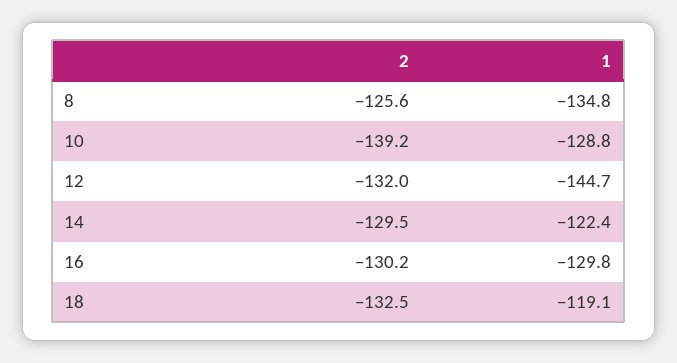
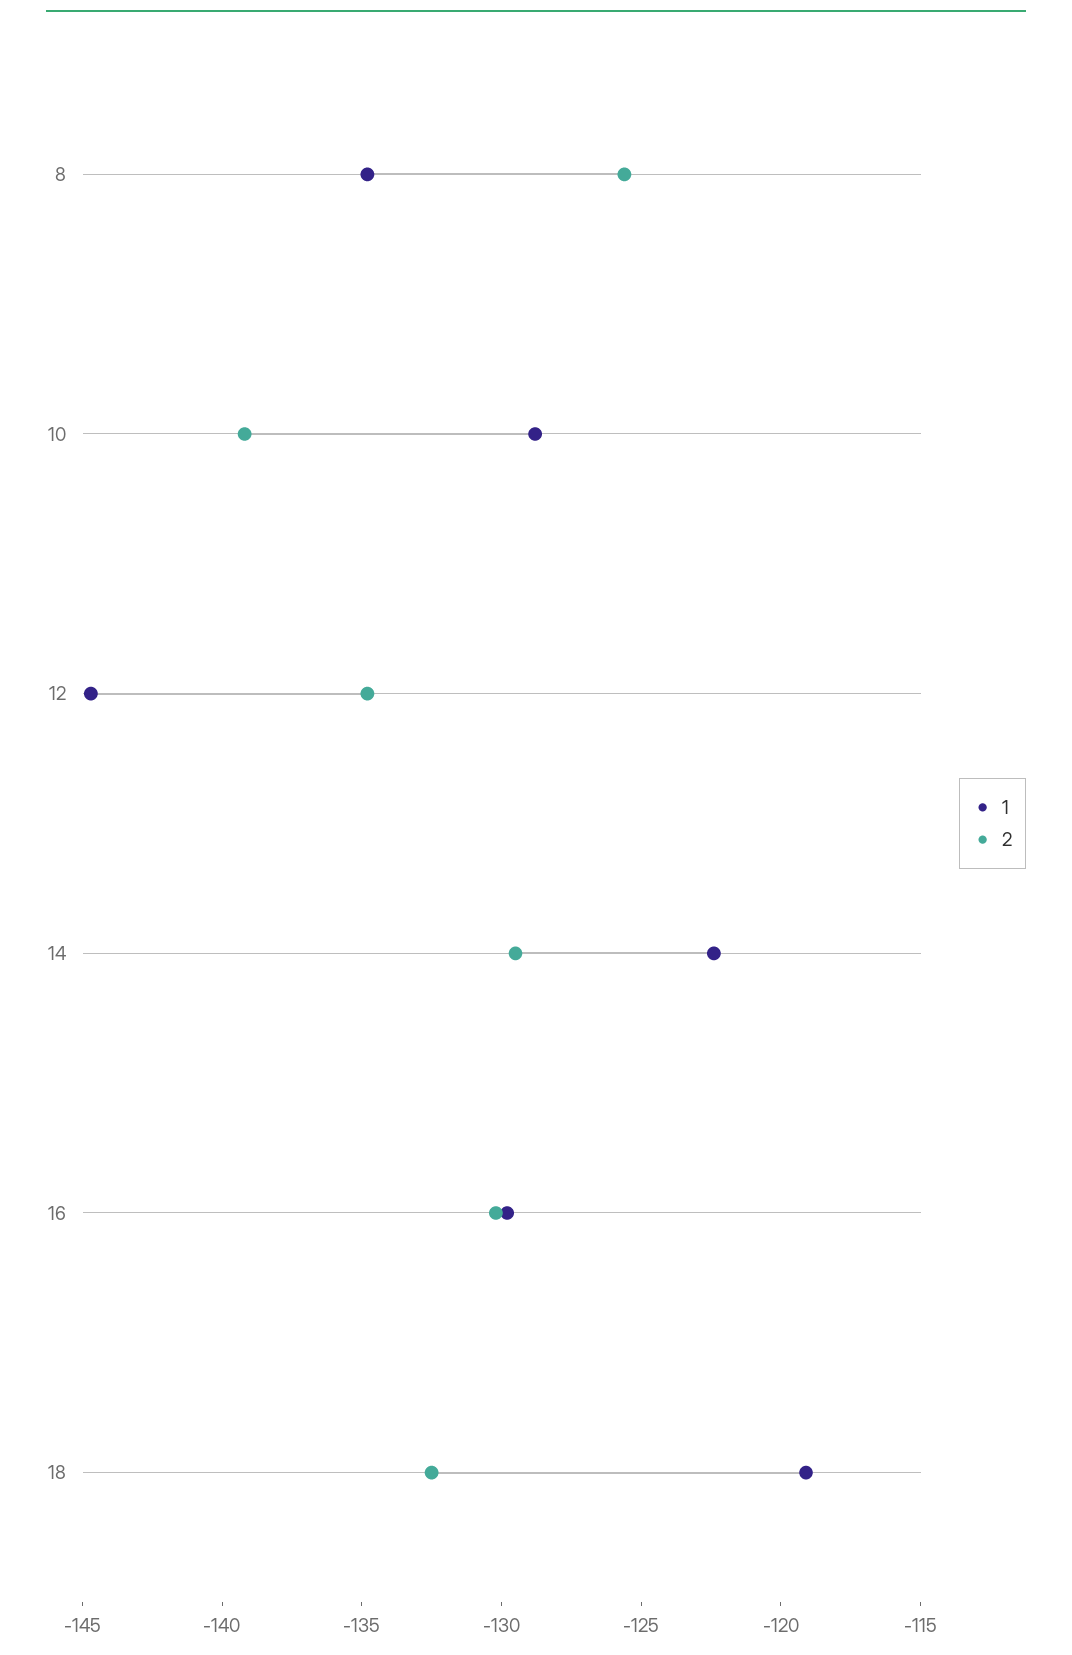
  {
    "2": {
      "8": -125.6,
      "10": -139.2,
-     "12": -132,
+     "12": -135,
      "14": -129.5,
      "16": -130.2,
      "18": -132.5
    },
    "1": {
      "8": -134.8,
      "10": -128.8,
      "12": -144.7,
      "14": -122.4,
      "16": -129.8,
      "18": -119.1
    }
  }

